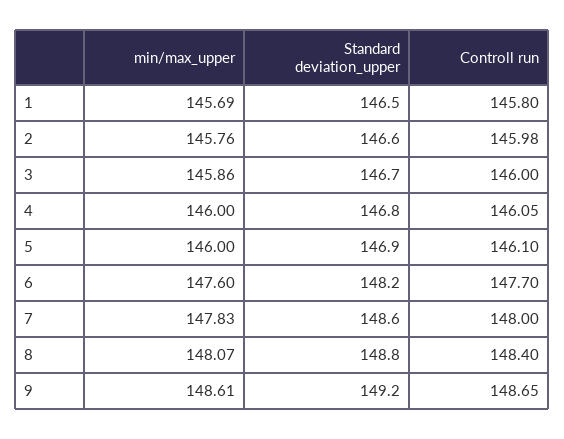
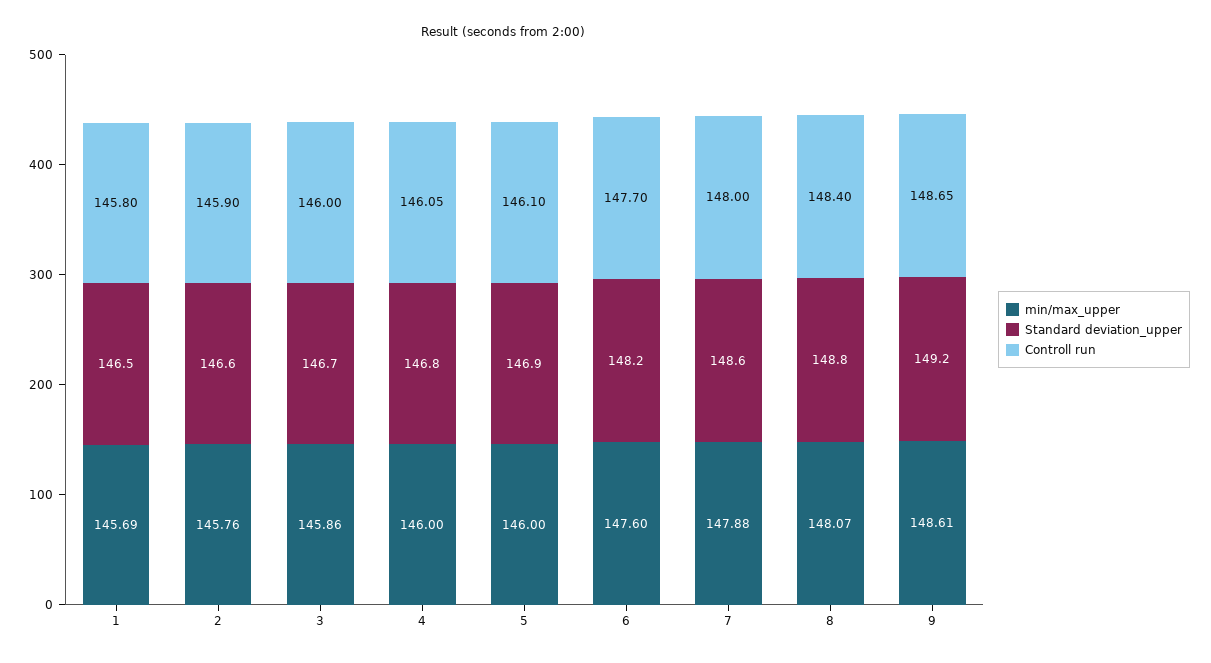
  {
    "min/max_upper": {
      "1": 145.69,
      "2": 145.76,
      "3": 145.86,
      "4": 146,
      "5": 146,
      "6": 147.6,
-     "7": 147.83,
+     "7": 147.88,
      "8": 148.07,
      "9": 148.61
    },
    "Standard deviation_upper": {
      "1": 146.5,
      "2": 146.6,
      "3": 146.7,
      "4": 146.8,
      "5": 146.9,
      "6": 148.2,
      "7": 148.6,
      "8": 148.8,
      "9": 149.2
    },
    "Controll run": {
      "1": 145.8,
-     "2": 145.98,
+     "2": 145.9,
      "3": 146,
      "4": 146.05,
      "5": 146.1,
      "6": 147.7,
      "7": 148,
      "8": 148.4,
      "9": 148.65
    }
  }

